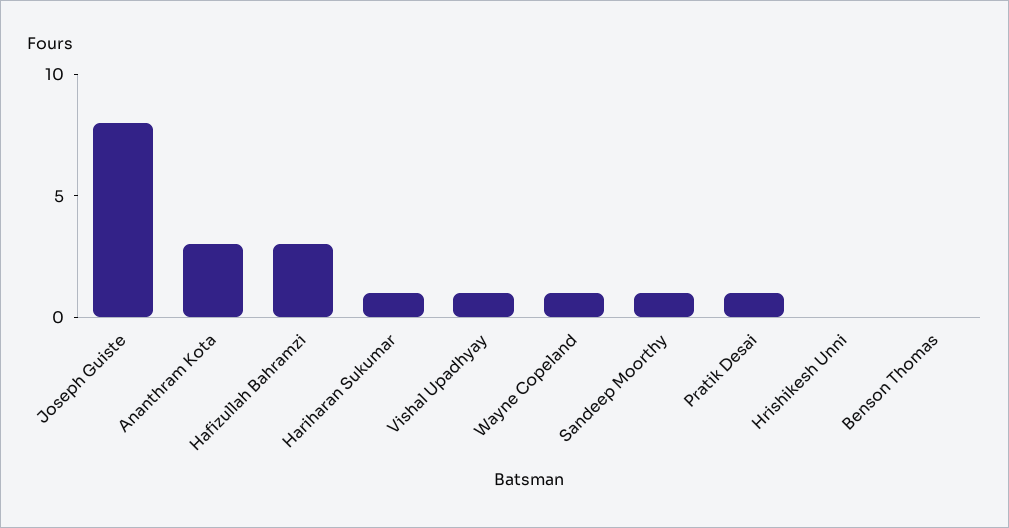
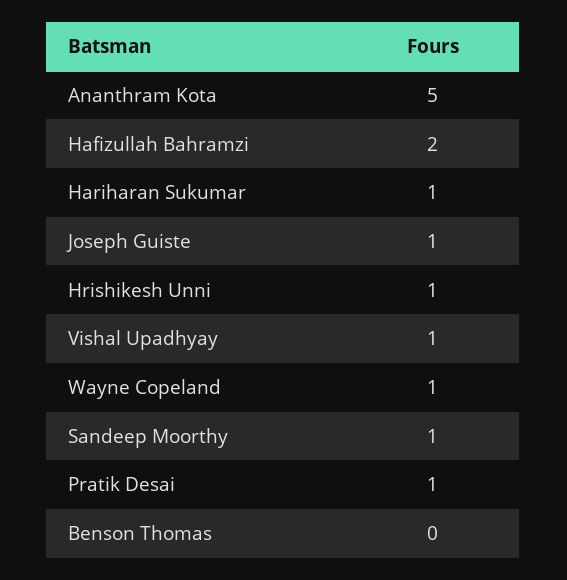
  {
-   "Joseph Guiste": 8,
+   "Joseph Guiste": 1,
-   "Ananthram Kota": 3,
+   "Ananthram Kota": 5,
-   "Hafizullah Bahramzi": 3,
+   "Hafizullah Bahramzi": 2,
    "Hariharan Sukumar": 1,
    "Vishal Upadhyay": 1,
    "Wayne Copeland": 1,
    "Sandeep Moorthy": 1,
    "Pratik Desai": 1,
-   "Hrishikesh Unni": 0,
+   "Hrishikesh Unni": 1,
    "Benson Thomas": 0
  }

